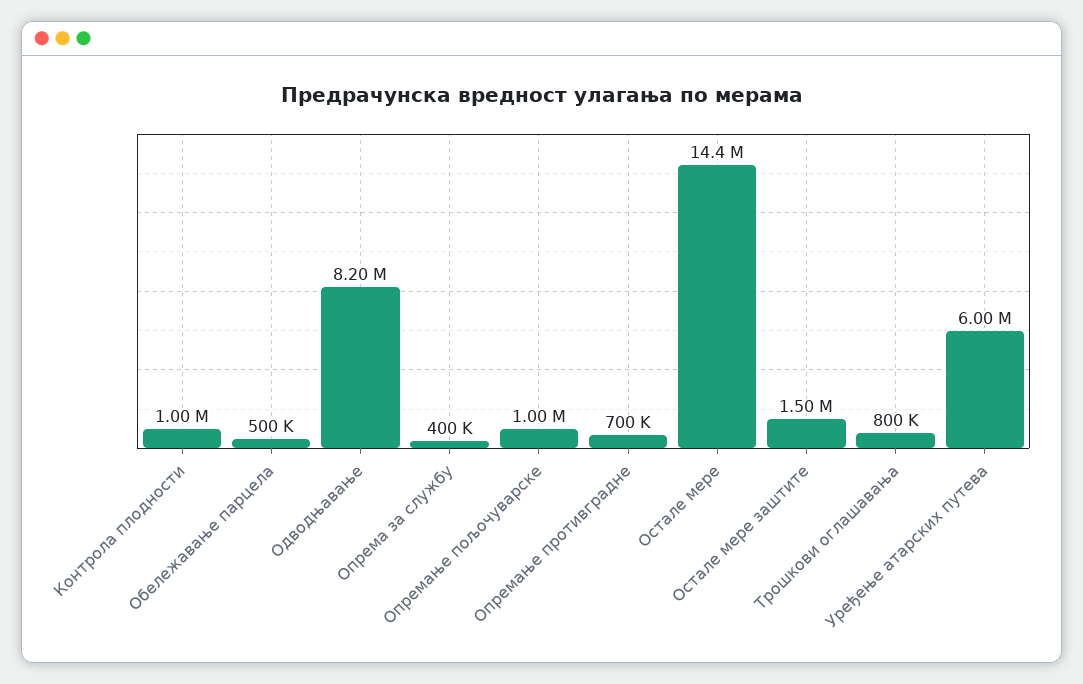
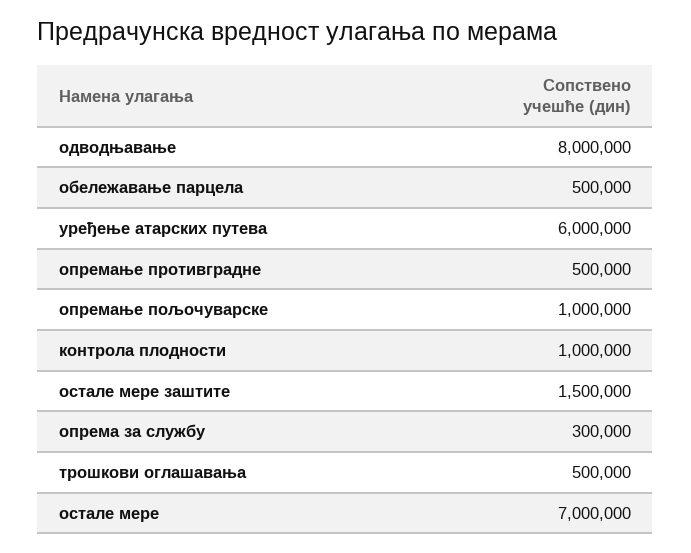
  {
    "Контрола плодности": 1000000,
    "Обележавање парцела": 500000,
-   "Одводњавање": 8200000,
+   "Одводњавање": 8000000,
-   "Опрема за службу": 400000,
+   "Опрема за службу": 300000,
    "Опремање пољочуварске": 1000000,
-   "Опремање противградне": 700000,
+   "Опремање противградне": 500000,
-   "Остале мере": 14400000,
+   "Остале мере": 7000000,
    "Остале мере заштите": 1500000,
-   "Трошкови оглашавања": 800000,
+   "Трошкови оглашавања": 500000,
    "Уређење атарских путева": 6000000
  }

